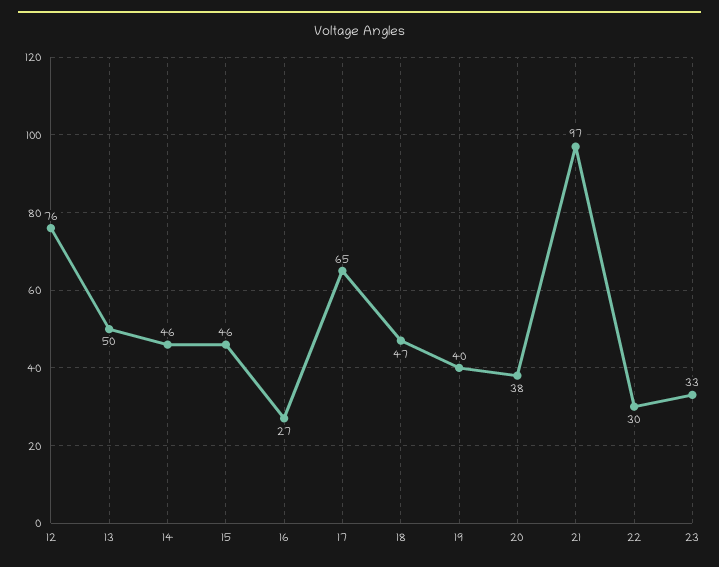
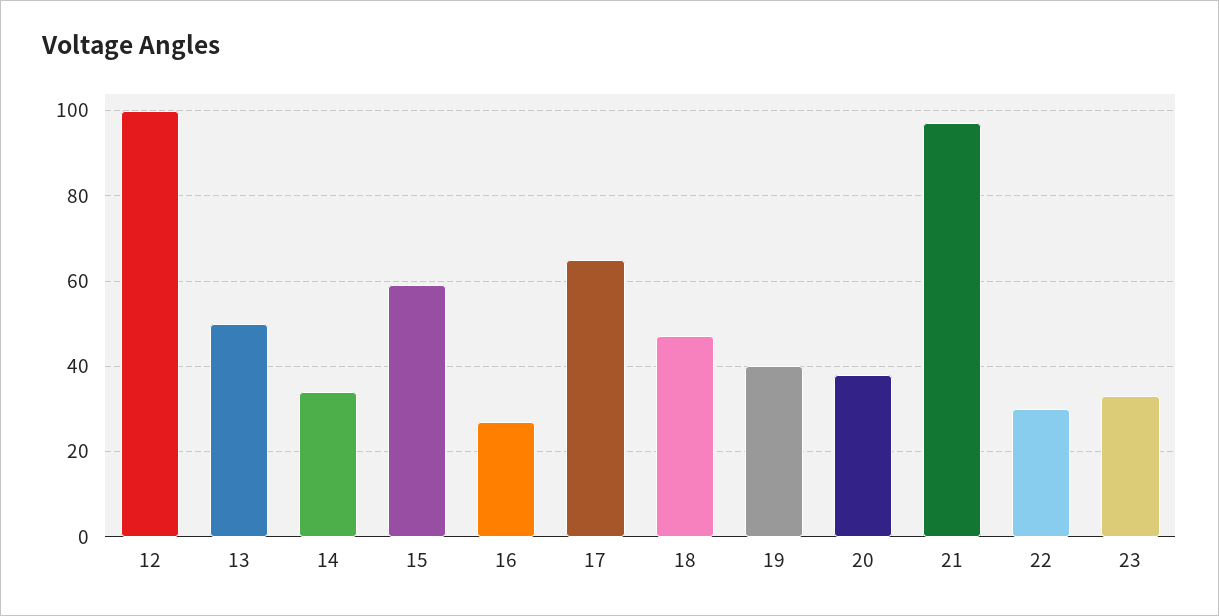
  {
-   "12": 76,
+   "12": 100,
    "13": 50,
-   "14": 46,
+   "14": 35,
-   "15": 46,
+   "15": 60,
    "16": 27,
    "17": 65,
    "18": 47,
    "19": 40,
    "20": 38,
    "21": 97,
    "22": 30,
    "23": 33
  }

